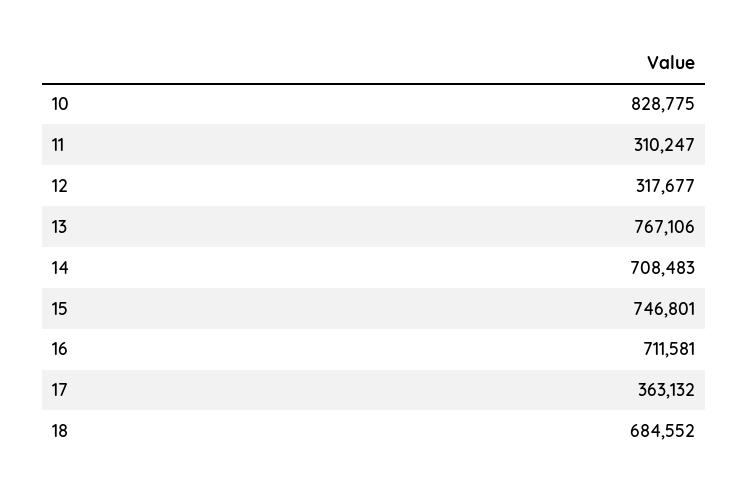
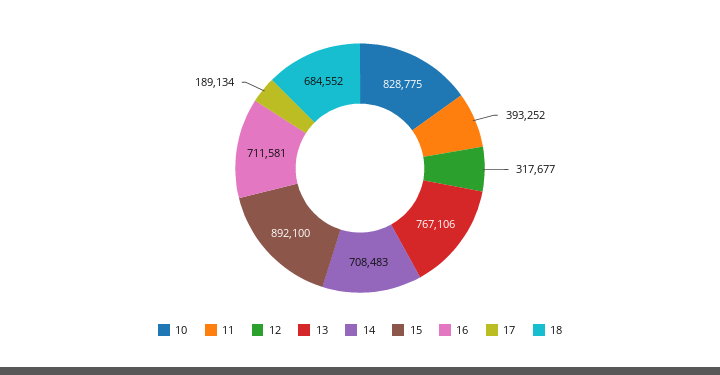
  {
    "10": 828775,
-   "11": 310247,
+   "11": 393252,
    "12": 317677,
    "13": 767106,
    "14": 708483,
-   "15": 746801,
+   "15": 892100,
    "16": 711581,
-   "17": 363132,
+   "17": 189134,
    "18": 684552
  }

